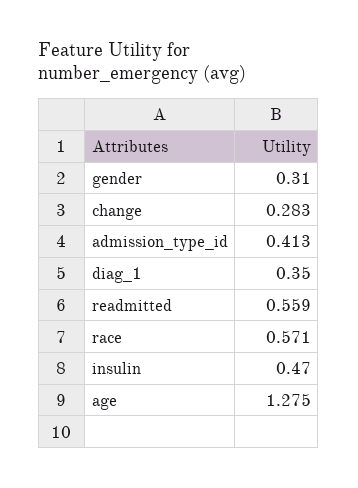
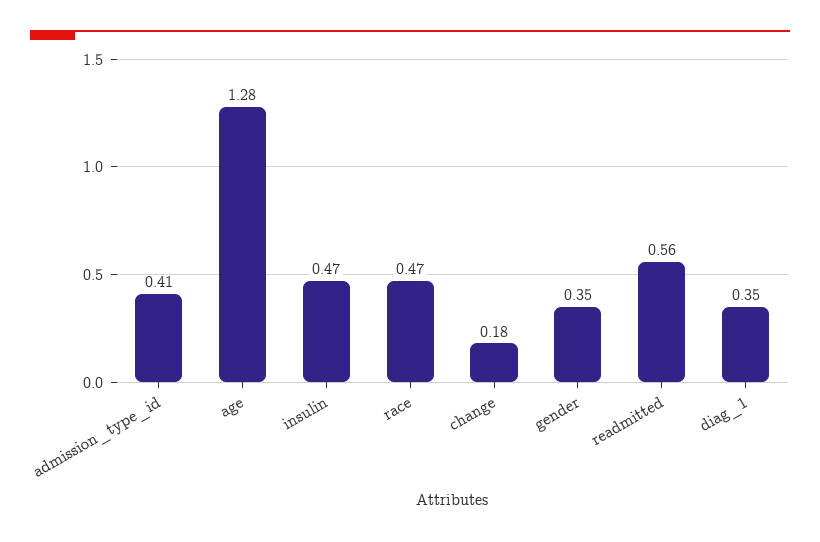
  {
-   "gender": 0.31,
+   "gender": 0.35,
-   "change": 0.283,
+   "change": 0.18,
    "admission_type_id": 0.413,
    "diag_1": 0.35,
    "readmitted": 0.559,
-   "race": 0.571,
+   "race": 0.47,
    "insulin": 0.47,
    "age": 1.275
  }

